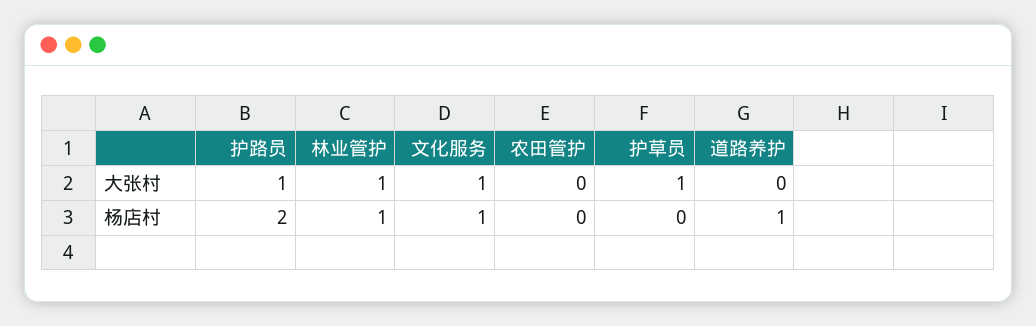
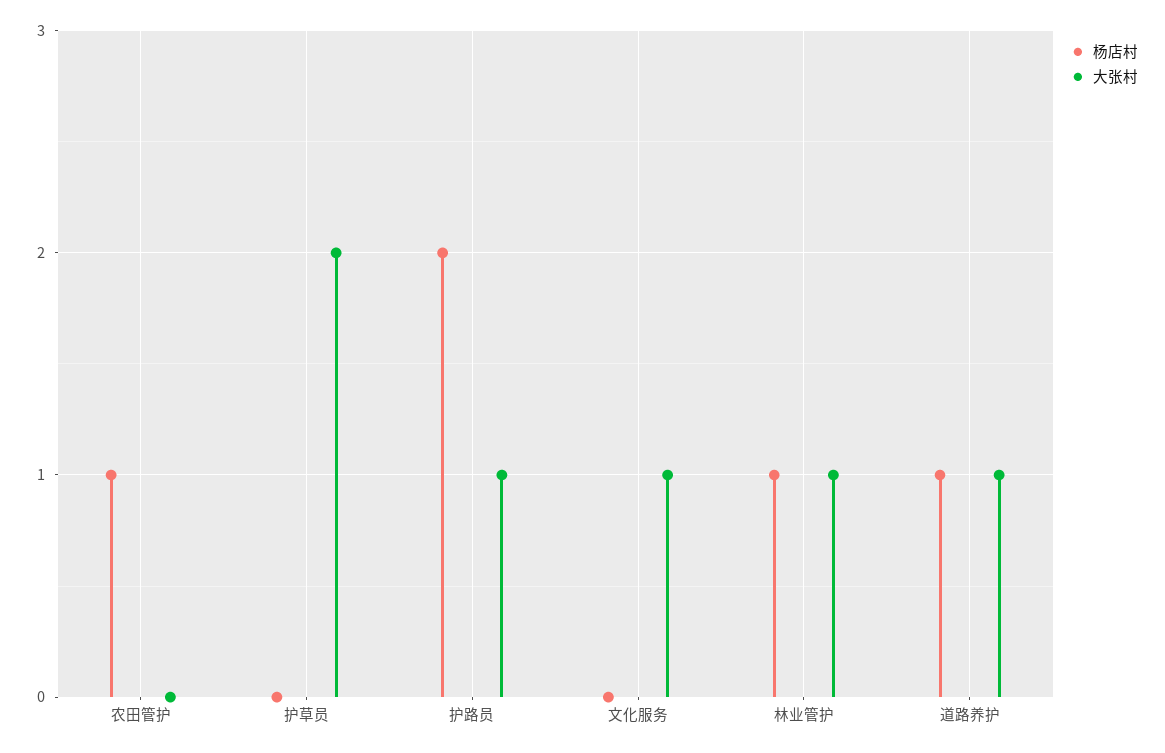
  {
    "大张村": {
      "护路员": 1,
      "林业管护": 1,
      "文化服务": 1,
      "农田管护": 0,
-     "护草员": 1,
+     "护草员": 2,
-     "道路养护": 0
+     "道路养护": 1
    },
    "杨店村": {
      "护路员": 2,
      "林业管护": 1,
-     "文化服务": 1,
+     "文化服务": 0,
-     "农田管护": 0,
+     "农田管护": 1,
      "护草员": 0,
      "道路养护": 1
    }
  }

